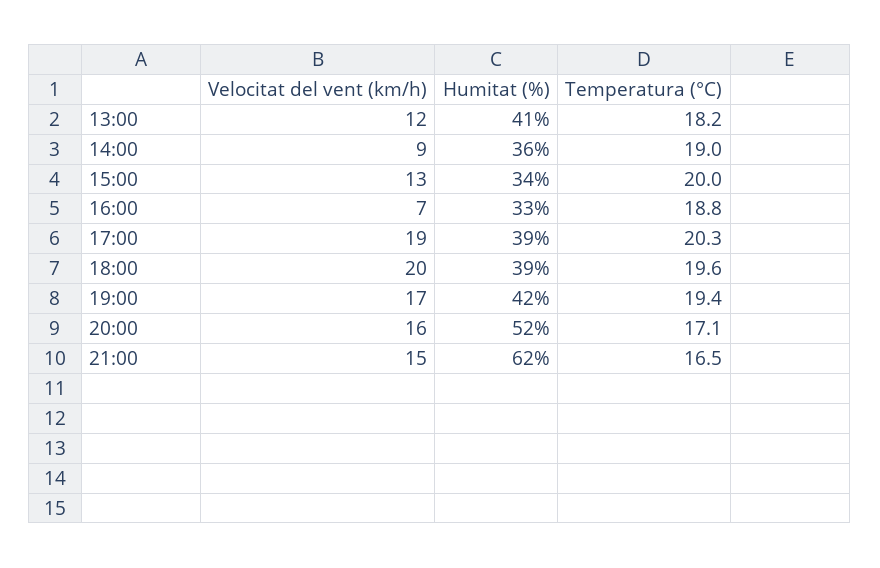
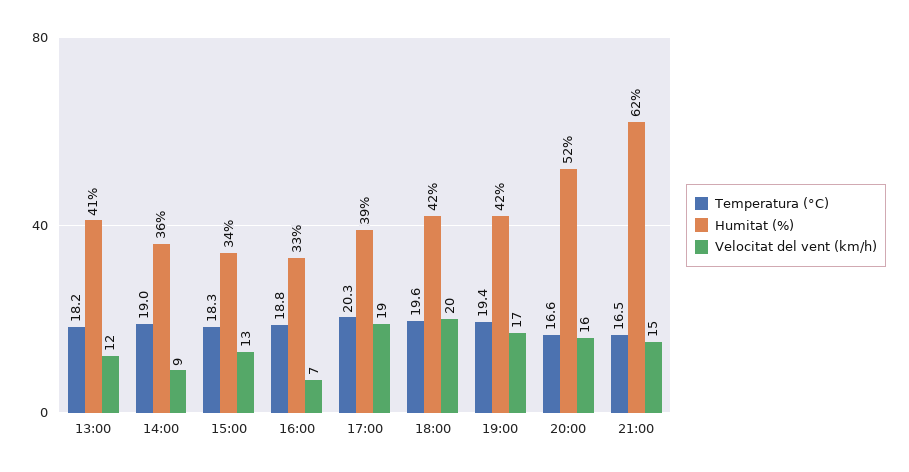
  {
    "Velocitat del vent (km/h)": {
      "13:00": 12,
      "14:00": 9,
      "15:00": 13,
      "16:00": 7,
      "17:00": 19,
      "18:00": 20,
      "19:00": 17,
      "20:00": 16,
      "21:00": 15
    },
    "Humitat (%)": {
      "13:00": 41,
      "14:00": 36,
      "15:00": 34,
      "16:00": 33,
      "17:00": 39,
-     "18:00": 39,
+     "18:00": 42,
      "19:00": 42,
      "20:00": 52,
      "21:00": 62
    },
    "Temperatura (°C)": {
      "13:00": 18.2,
      "14:00": 19,
-     "15:00": 20,
+     "15:00": 18.3,
      "16:00": 18.8,
      "17:00": 20.3,
      "18:00": 19.6,
      "19:00": 19.4,
-     "20:00": 17.1,
+     "20:00": 16.6,
      "21:00": 16.5
    }
  }

